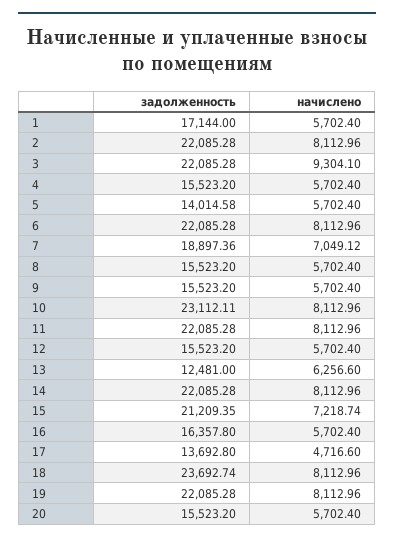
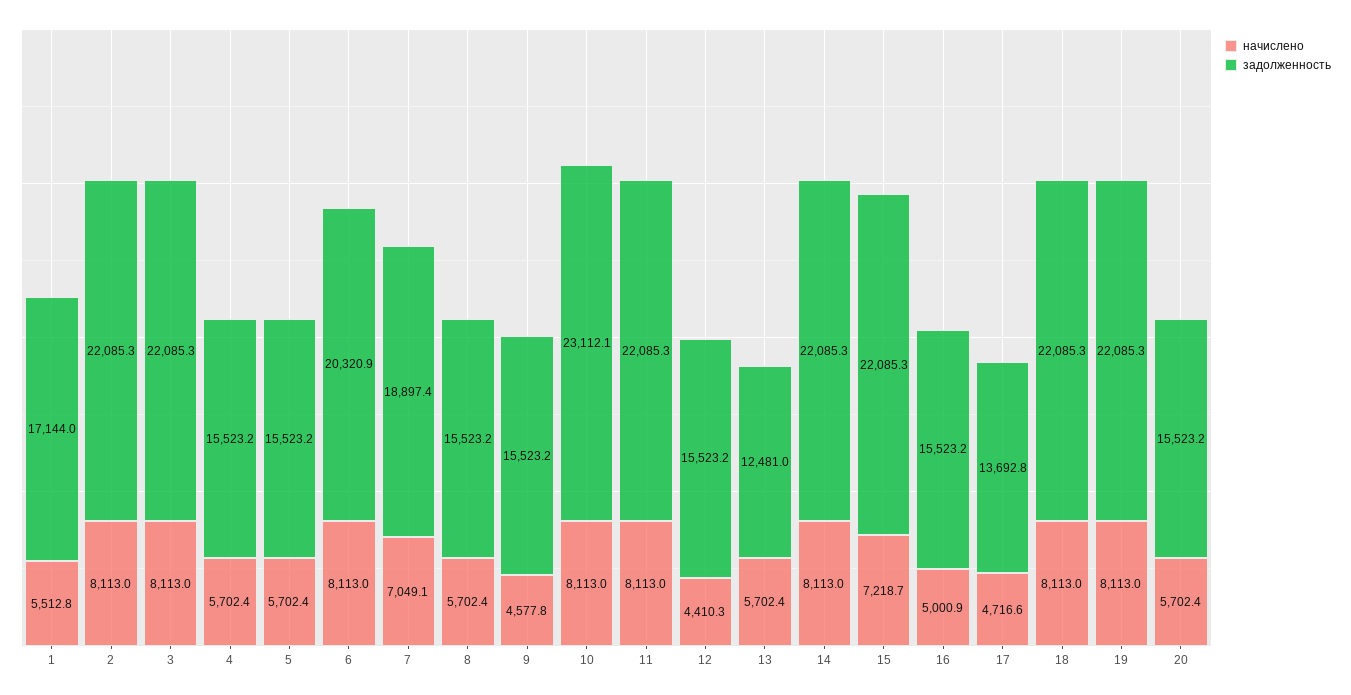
  {
    "задолженность": {
      "1": 17144,
      "2": 22085.28,
      "3": 22085.28,
      "4": 15523.2,
-     "5": 14014.58,
+     "5": 15523.2,
-     "6": 22085.28,
+     "6": 20320.9,
      "7": 18897.36,
      "8": 15523.2,
      "9": 15523.2,
      "10": 23112.11,
      "11": 22085.28,
      "12": 15523.2,
      "13": 12481,
      "14": 22085.28,
-     "15": 21209.35,
+     "15": 22085.3,
-     "16": 16357.8,
+     "16": 15523.2,
      "17": 13692.8,
-     "18": 23692.74,
+     "18": 22085.3,
      "19": 22085.28,
      "20": 15523.2
    },
    "начислено": {
-     "1": 5702.4,
+     "1": 5512.8,
      "2": 8112.96,
-     "3": 9304.1,
+     "3": 8113,
      "4": 5702.4,
      "5": 5702.4,
      "6": 8112.96,
      "7": 7049.12,
      "8": 5702.4,
-     "9": 5702.4,
+     "9": 4577.8,
      "10": 8112.96,
      "11": 8112.96,
-     "12": 5702.4,
+     "12": 4410.3,
-     "13": 6256.6,
+     "13": 5702.4,
      "14": 8112.96,
      "15": 7218.74,
-     "16": 5702.4,
+     "16": 5000.9,
      "17": 4716.6,
      "18": 8112.96,
      "19": 8112.96,
      "20": 5702.4
    }
  }

